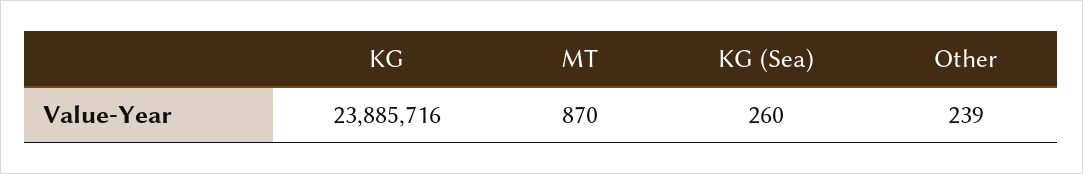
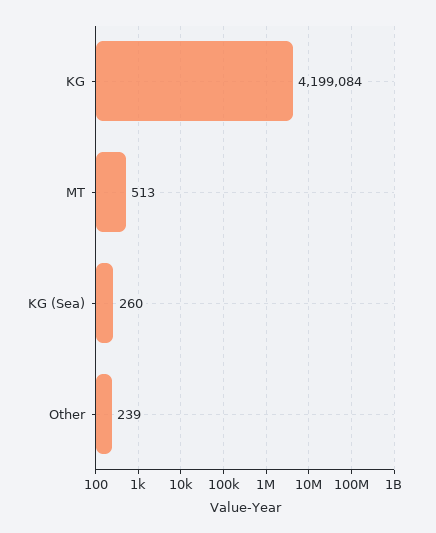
  {
-   "KG": 23885716,
+   "KG": 4199084,
-   "MT": 870,
+   "MT": 513,
    "KG (Sea)": 260,
    "Other": 239
  }

